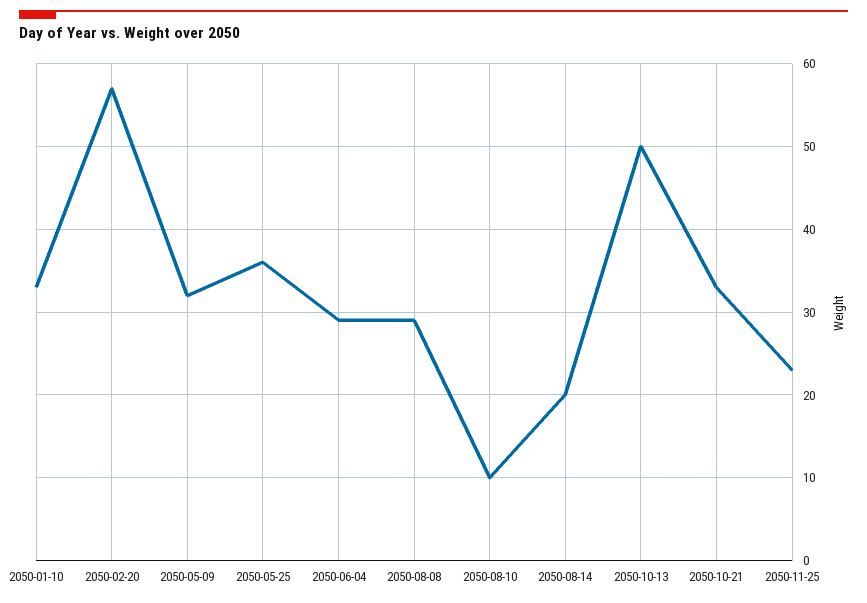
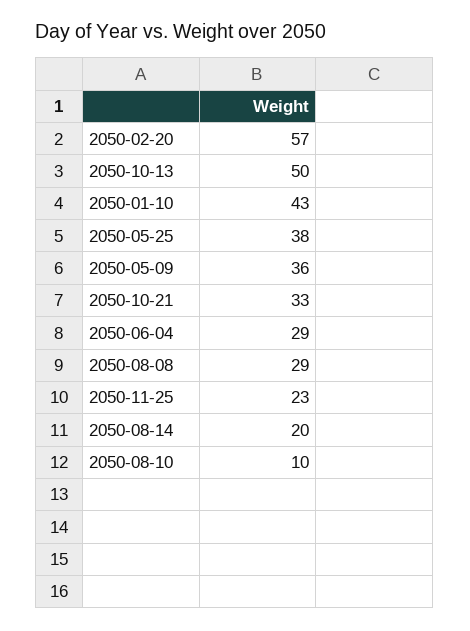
  {
-   "2050-01-10": 33,
+   "2050-01-10": 43,
    "2050-02-20": 57,
-   "2050-05-09": 32,
+   "2050-05-09": 36,
-   "2050-05-25": 36,
+   "2050-05-25": 38,
    "2050-06-04": 29,
    "2050-08-08": 29,
    "2050-08-10": 10,
    "2050-08-14": 20,
    "2050-10-13": 50,
    "2050-10-21": 33,
    "2050-11-25": 23
  }

